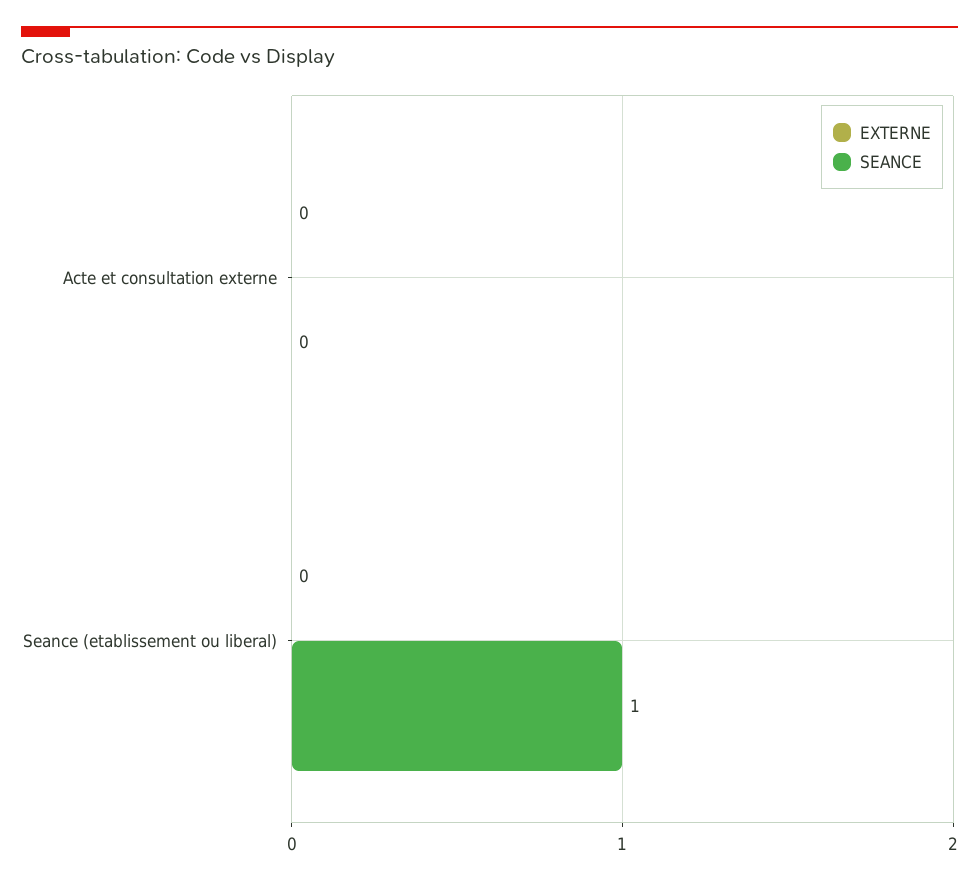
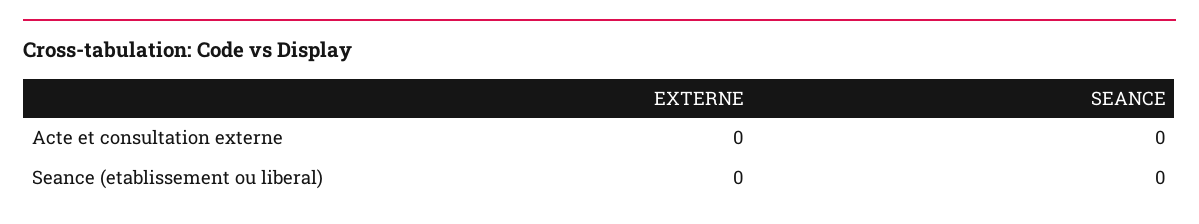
  {
    "EXTERNE": {
      "Acte et consultation externe": 0,
      "Seance (etablissement ou liberal)": 0
    },
    "SEANCE": {
      "Acte et consultation externe": 0,
-     "Seance (etablissement ou liberal)": 1
+     "Seance (etablissement ou liberal)": 0
    }
  }

